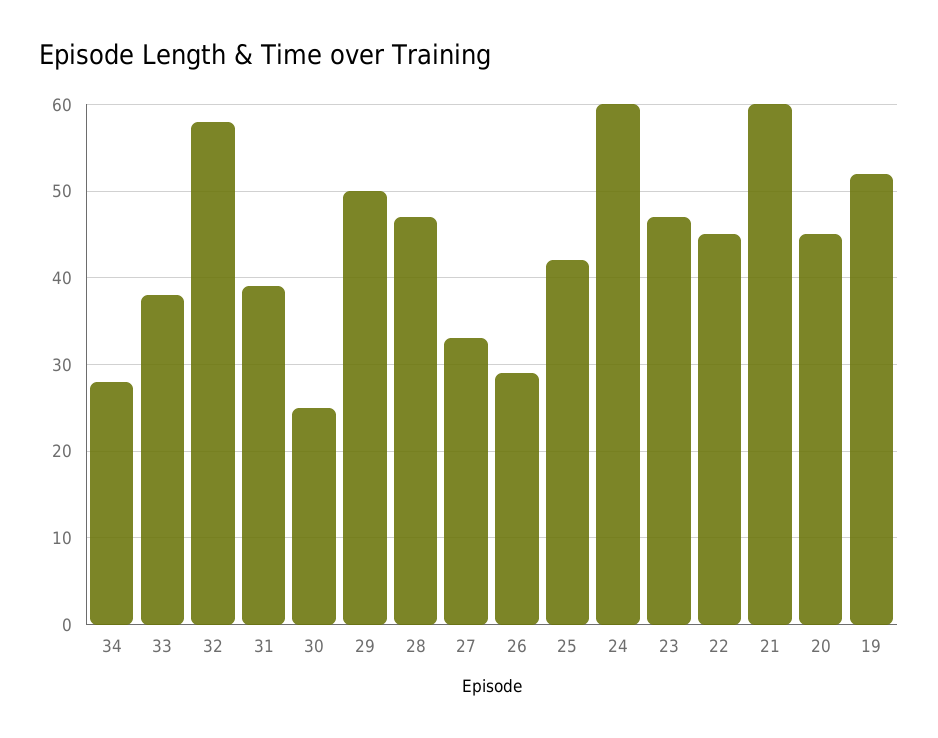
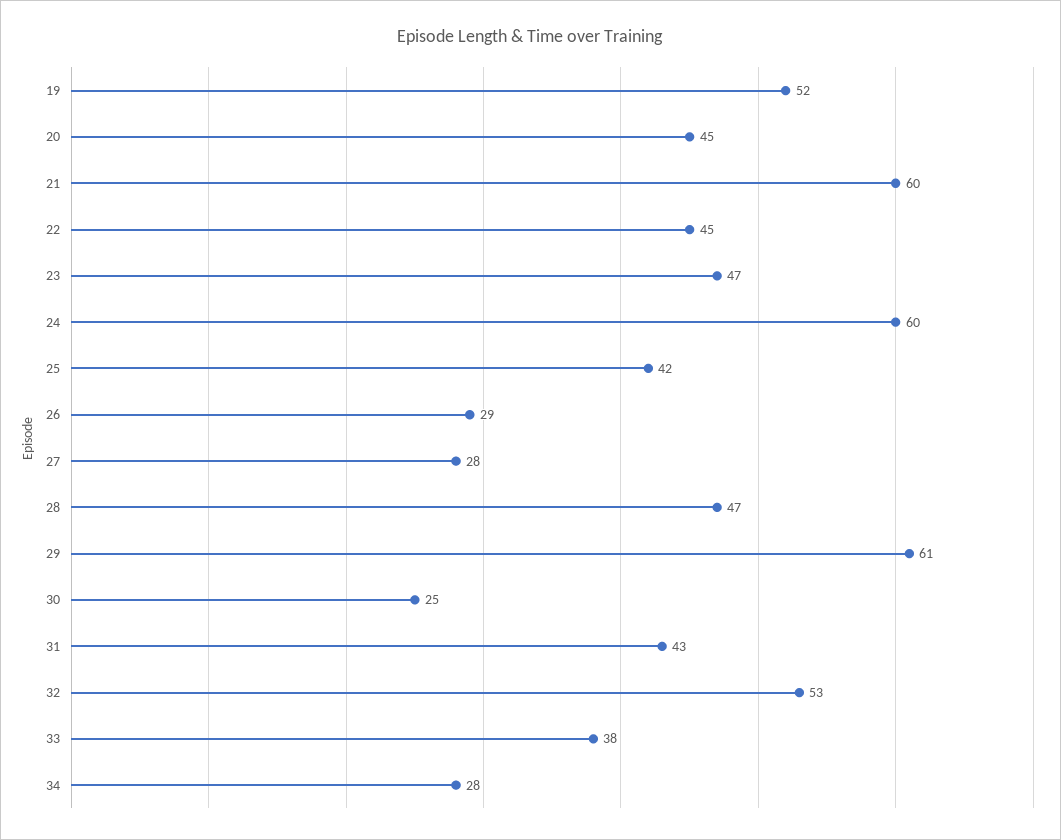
  {
    "34": 28,
    "33": 38,
-   "32": 58,
+   "32": 53,
-   "31": 39,
+   "31": 43,
    "30": 25,
-   "29": 50,
+   "29": 61,
    "28": 47,
-   "27": 33,
+   "27": 28,
    "26": 29,
    "25": 42,
    "24": 60,
    "23": 47,
    "22": 45,
    "21": 60,
    "20": 45,
    "19": 52
  }

